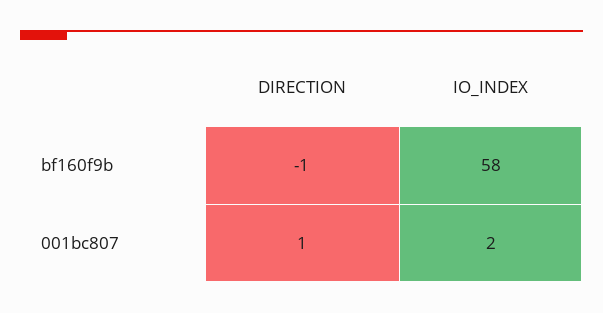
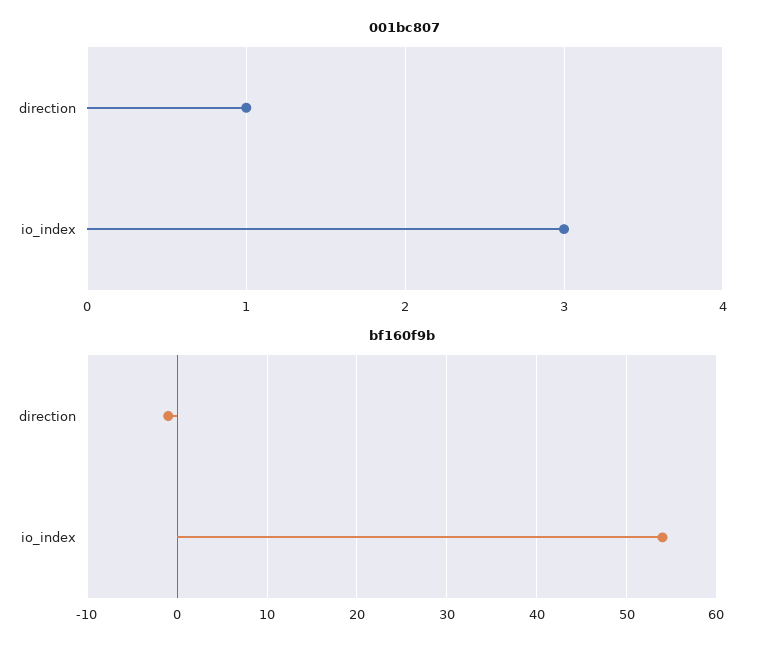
  {
    "bf160f9b": {
      "DIRECTION": -1,
-     "IO_INDEX": 58
+     "IO_INDEX": 54
    },
    "001bc807": {
      "DIRECTION": 1,
-     "IO_INDEX": 2
+     "IO_INDEX": 3
    }
  }

